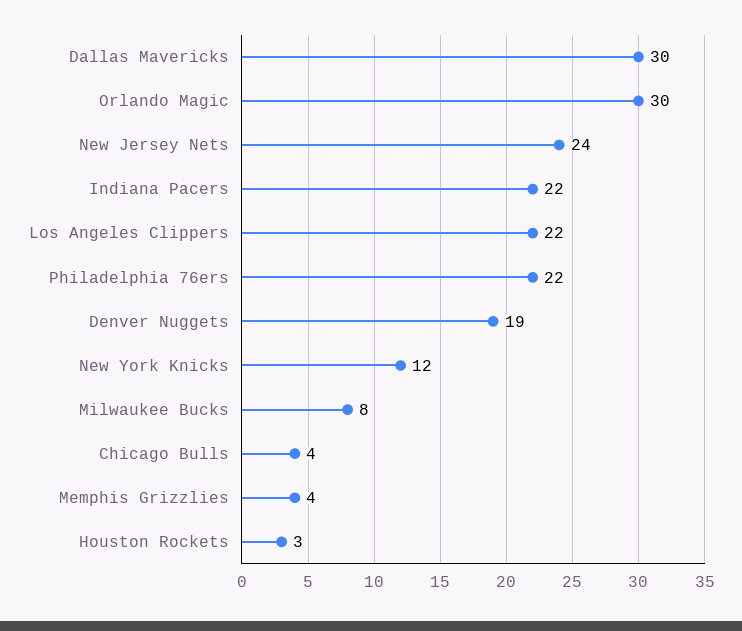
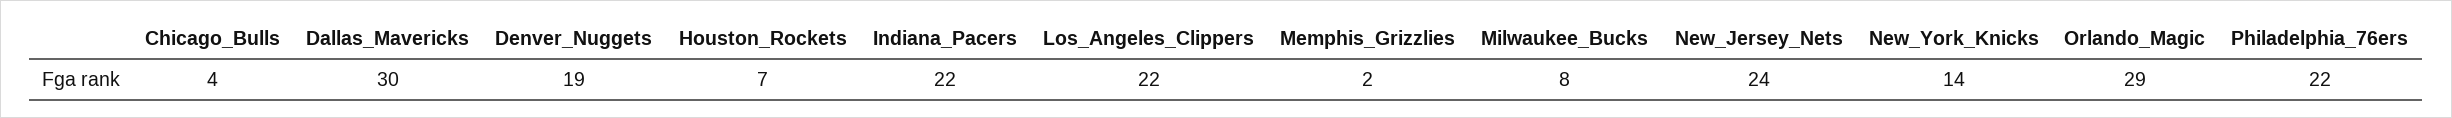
  {
    "Dallas Mavericks": 30,
-   "Orlando Magic": 30,
+   "Orlando Magic": 29,
    "New Jersey Nets": 24,
    "Indiana Pacers": 22,
    "Los Angeles Clippers": 22,
    "Philadelphia 76ers": 22,
    "Denver Nuggets": 19,
-   "New York Knicks": 12,
+   "New York Knicks": 14,
    "Milwaukee Bucks": 8,
    "Chicago Bulls": 4,
-   "Memphis Grizzlies": 4,
+   "Memphis Grizzlies": 2,
-   "Houston Rockets": 3
+   "Houston Rockets": 7
  }

